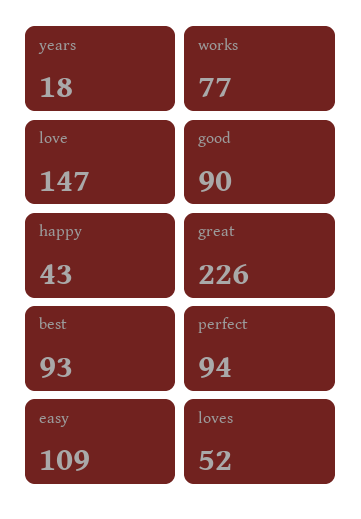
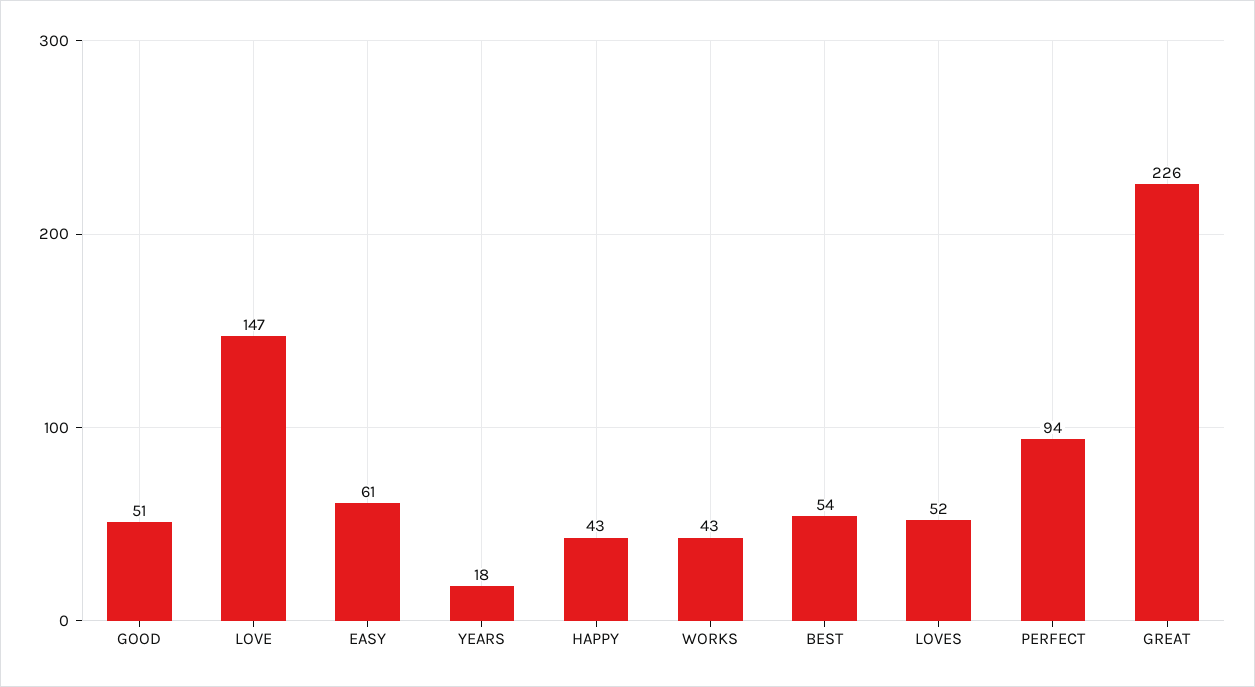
  {
    "years": 18,
-   "works": 77,
+   "works": 43,
    "love": 147,
-   "good": 90,
+   "good": 51,
    "happy": 43,
    "great": 226,
-   "best": 93,
+   "best": 54,
    "perfect": 94,
-   "easy": 109,
+   "easy": 61,
    "loves": 52
  }

